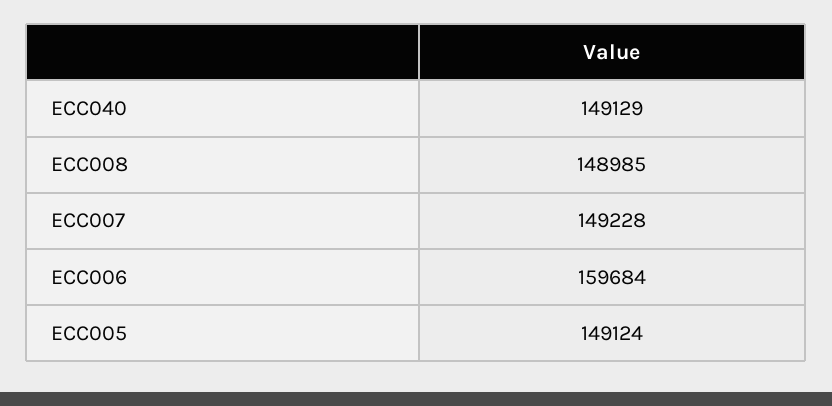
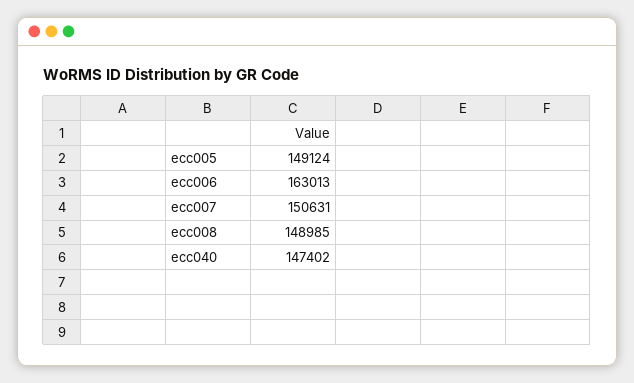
  {
-   "ECC040": 149129,
+   "ECC040": 147402,
    "ECC008": 148985,
-   "ECC007": 149228,
+   "ECC007": 150631,
-   "ECC006": 159684,
+   "ECC006": 163013,
    "ECC005": 149124
  }

